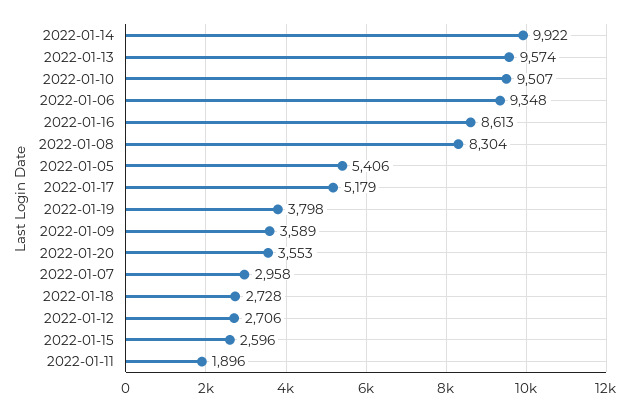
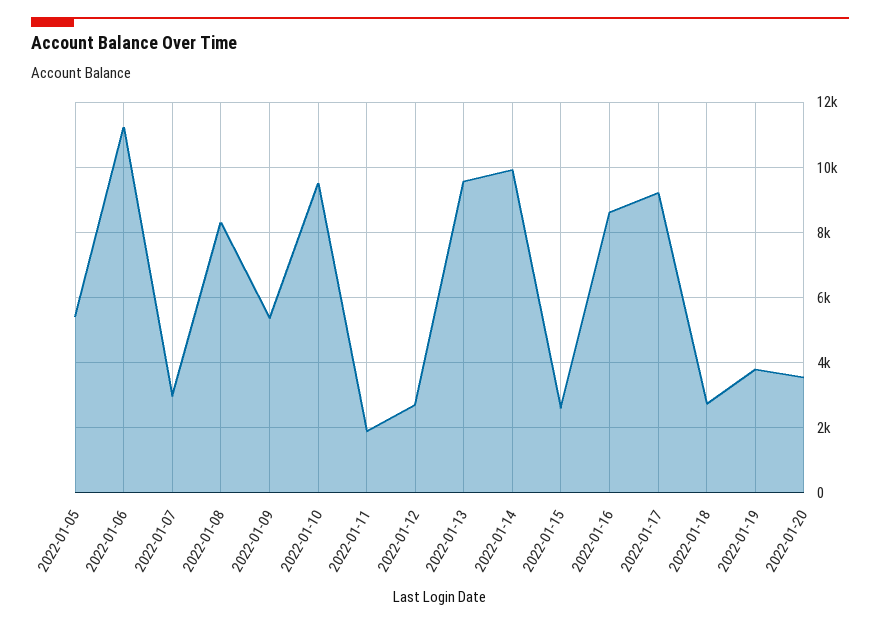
  {
    "2022-01-14": 9922,
    "2022-01-13": 9574,
    "2022-01-10": 9507,
-   "2022-01-06": 9348,
+   "2022-01-06": 11200,
    "2022-01-16": 8613,
    "2022-01-08": 8304,
    "2022-01-05": 5406,
-   "2022-01-17": 5179,
+   "2022-01-17": 9200,
    "2022-01-19": 3798,
-   "2022-01-09": 3589,
+   "2022-01-09": 5400,
    "2022-01-20": 3553,
    "2022-01-07": 2958,
    "2022-01-18": 2728,
    "2022-01-12": 2706,
    "2022-01-15": 2596,
    "2022-01-11": 1896
  }

